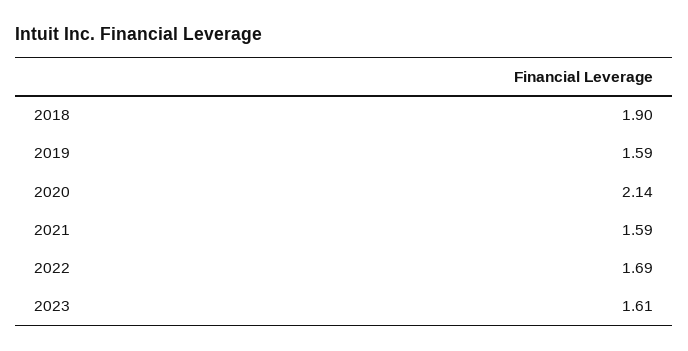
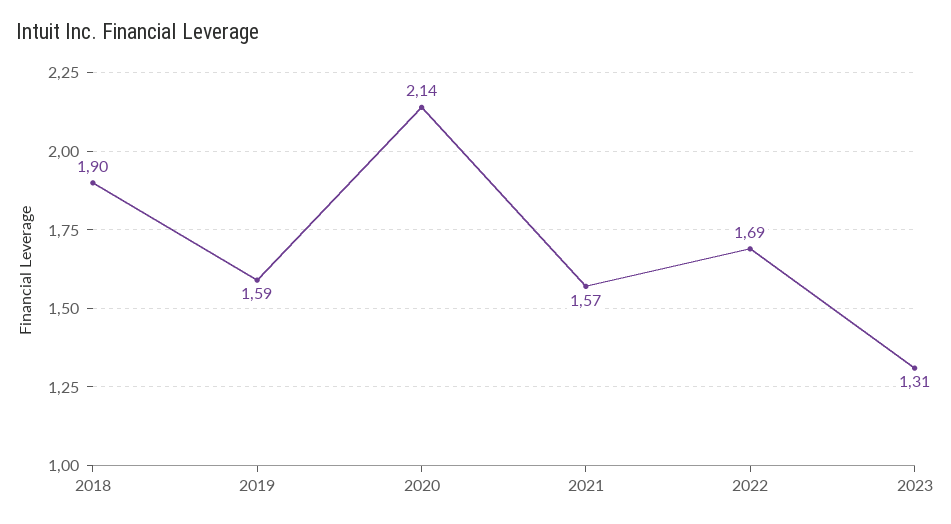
  {
    "2018": 1.9,
    "2019": 1.59,
    "2020": 2.14,
-   "2021": 1.59,
+   "2021": 1.57,
    "2022": 1.69,
-   "2023": 1.61
+   "2023": 1.31
  }

